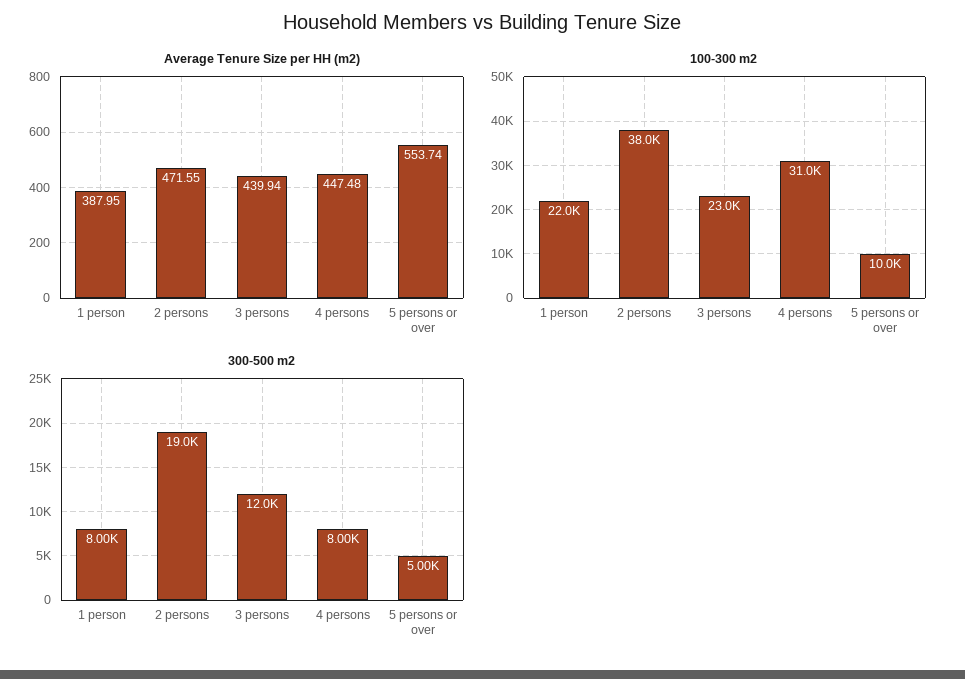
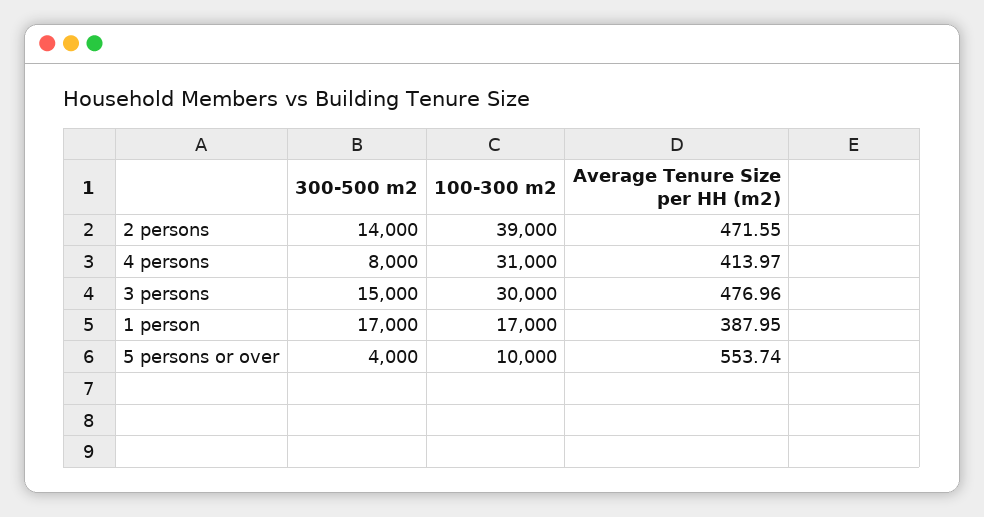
  {
    "Average Tenure Size per HH (m2)": {
      "1 person": 387.95,
      "2 persons": 471.55,
-     "3 persons": 439.94,
+     "3 persons": 476.96,
-     "4 persons": 447.48,
+     "4 persons": 413.97,
      "5 persons or over": 553.74
    },
    "100-300 m2": {
-     "1 person": 22000,
+     "1 person": 17000,
-     "2 persons": 38000,
+     "2 persons": 39000,
-     "3 persons": 23000,
+     "3 persons": 30000,
      "4 persons": 31000,
      "5 persons or over": 10000
    },
    "300-500 m2": {
-     "1 person": 8000,
+     "1 person": 17000,
-     "2 persons": 19000,
+     "2 persons": 14000,
-     "3 persons": 12000,
+     "3 persons": 15000,
      "4 persons": 8000,
-     "5 persons or over": 5000
+     "5 persons or over": 4000
    }
  }

